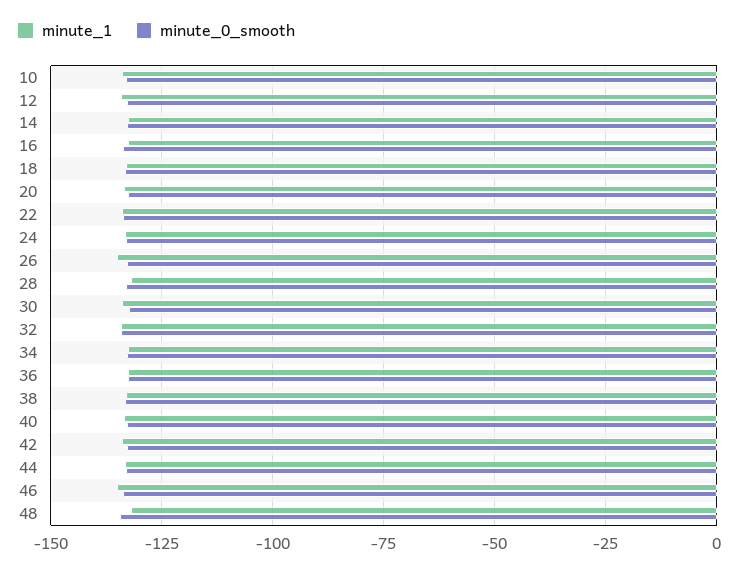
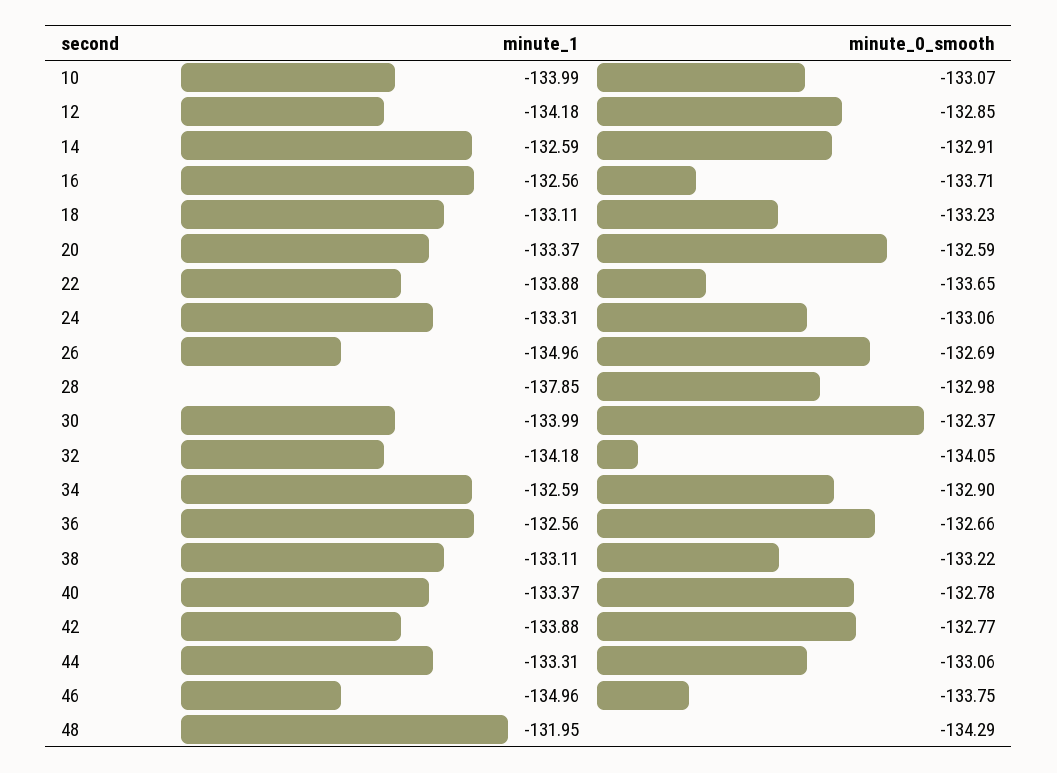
  {
    "minute_1": {
      "10": -133.99,
      "12": -134.18,
      "14": -132.59,
      "16": -132.56,
      "18": -133.11,
      "20": -133.37,
      "22": -133.88,
      "24": -133.31,
      "26": -134.96,
-     "28": -132.5,
+     "28": -137.85,
      "30": -133.99,
      "32": -134.18,
      "34": -132.59,
      "36": -132.56,
      "38": -133.11,
      "40": -133.37,
      "42": -133.88,
      "44": -133.31,
      "46": -134.96,
      "48": -131.95
    },
    "minute_0_smooth": {
      "10": -133.07,
      "12": -132.85,
      "14": -132.91,
      "16": -133.71,
      "18": -133.23,
      "20": -132.59,
      "22": -133.65,
      "24": -133.06,
      "26": -132.69,
      "28": -132.98,
      "30": -132.37,
      "32": -134.05,
      "34": -132.9,
      "36": -132.66,
      "38": -133.22,
      "40": -132.78,
      "42": -132.77,
      "44": -133.06,
      "46": -133.75,
      "48": -134.29
    }
  }

